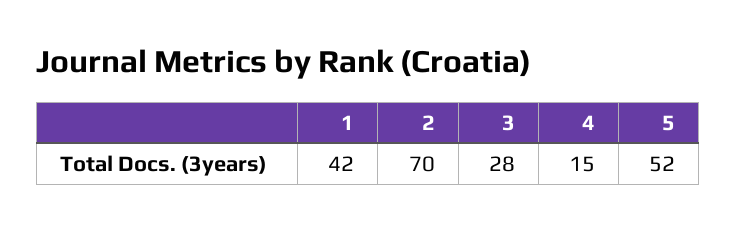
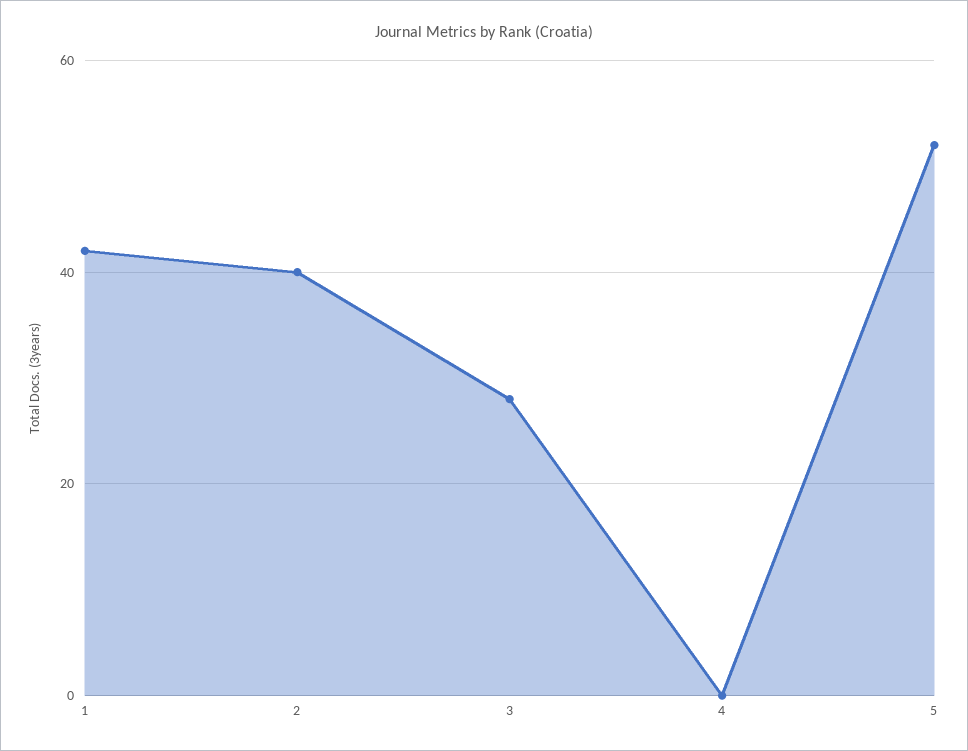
  {
    "1": 42,
-   "2": 70,
+   "2": 40,
    "3": 28,
-   "4": 15,
+   "4": 0,
    "5": 52
  }

